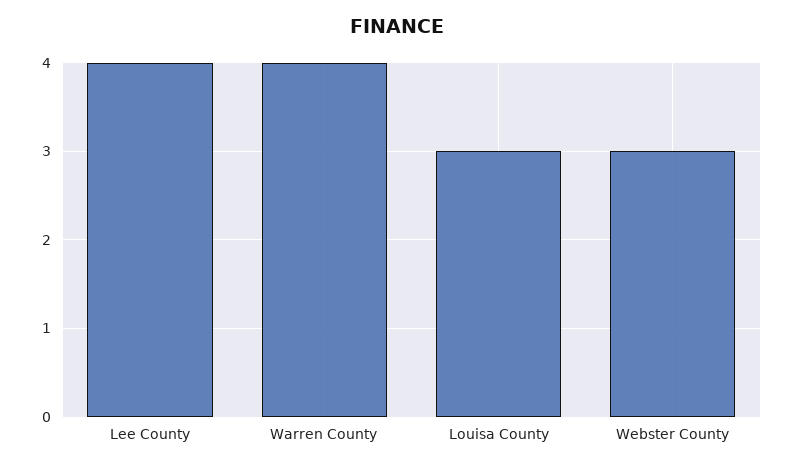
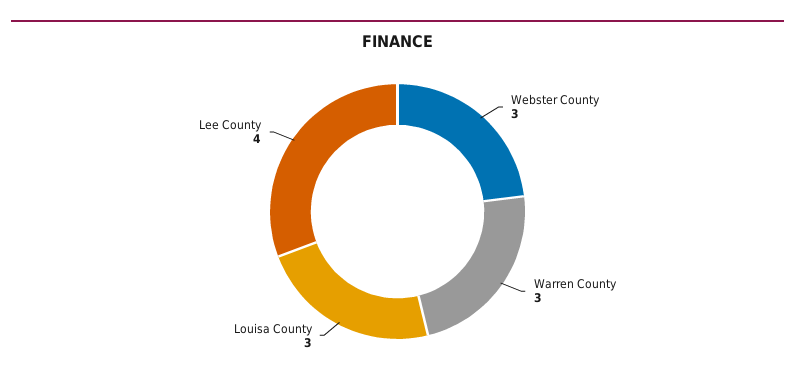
  {
    "Lee County": 4,
-   "Warren County": 4,
+   "Warren County": 3,
    "Louisa County": 3,
    "Webster County": 3
  }

